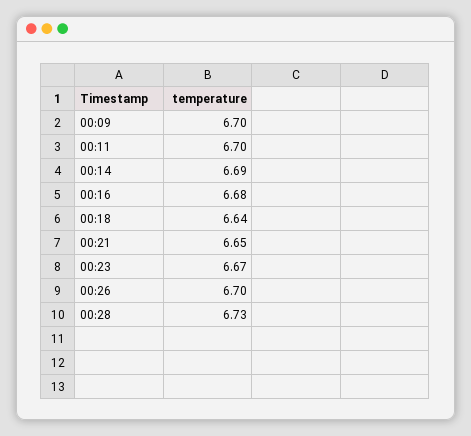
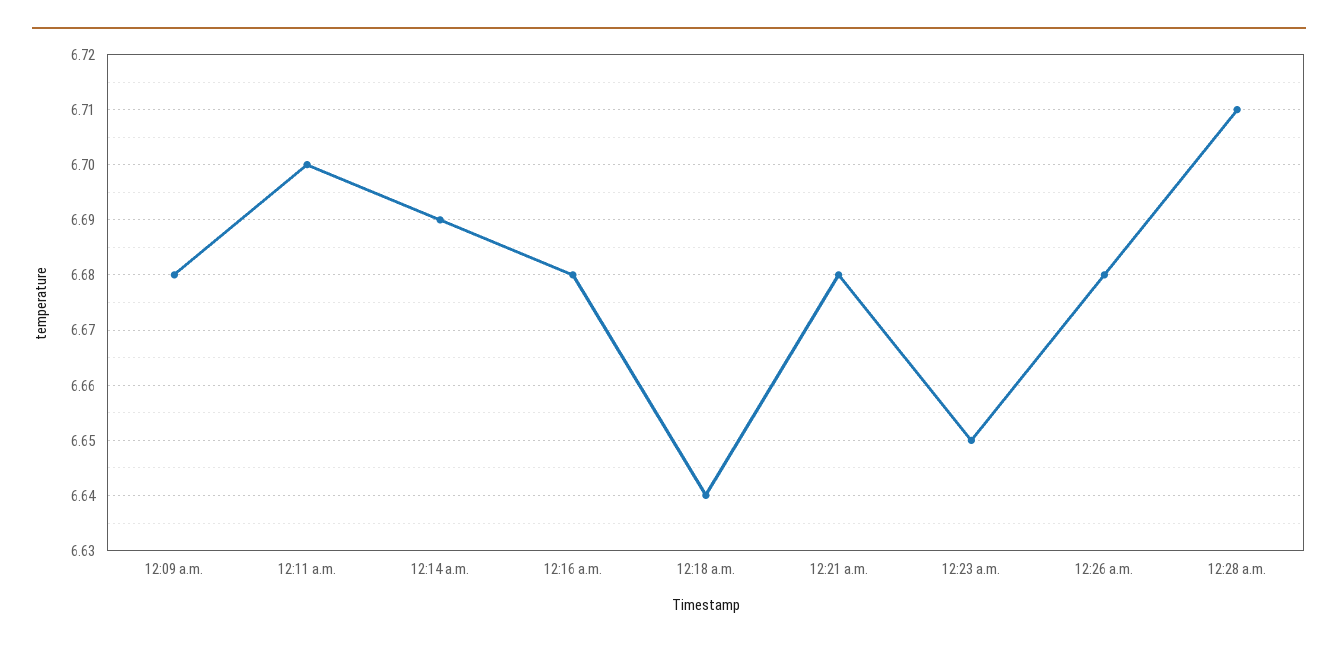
  {
-   "00:09": 6.7,
+   "00:09": 6.68,
    "00:11": 6.7,
    "00:14": 6.69,
    "00:16": 6.68,
    "00:18": 6.64,
-   "00:21": 6.65,
+   "00:21": 6.68,
-   "00:23": 6.67,
+   "00:23": 6.65,
-   "00:26": 6.7,
+   "00:26": 6.68,
-   "00:28": 6.73
+   "00:28": 6.71
  }

